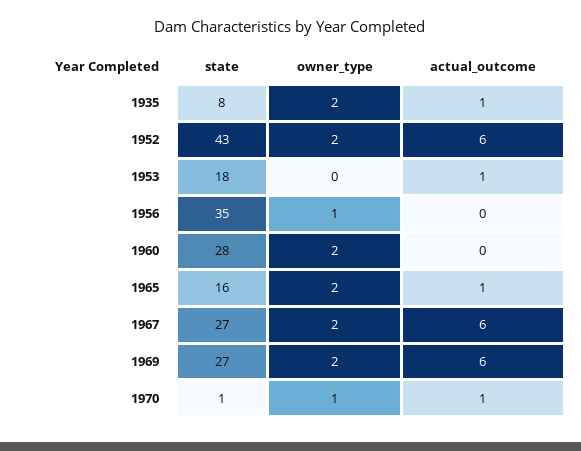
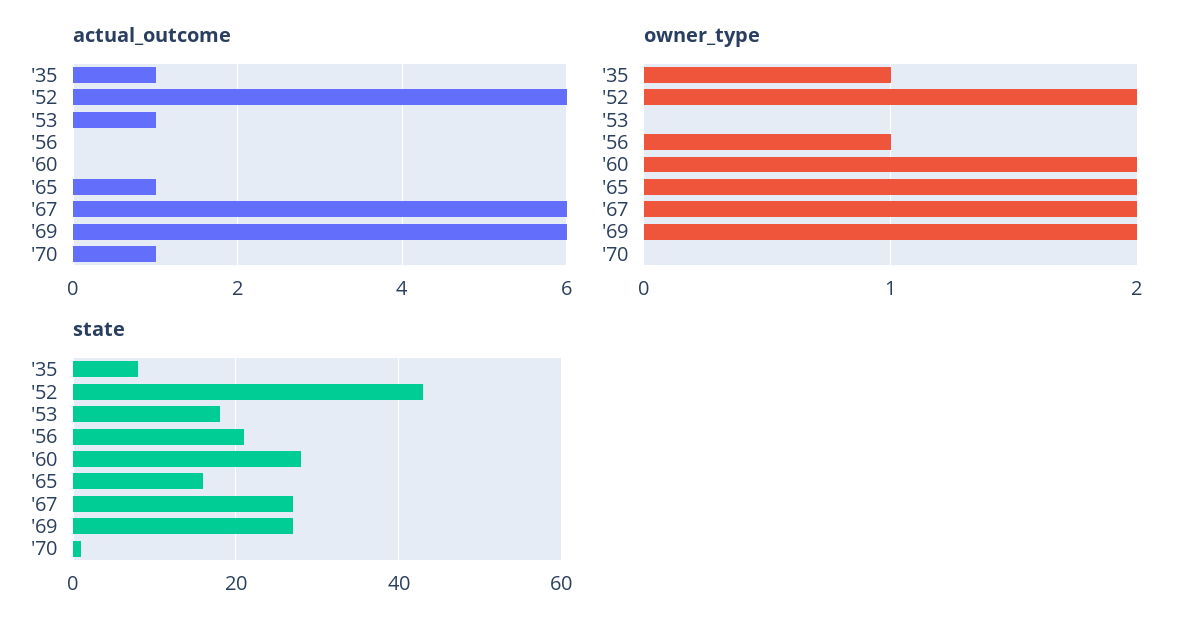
  {
    "state": {
      "1935": 8,
      "1952": 43,
      "1953": 18,
-     "1956": 35,
+     "1956": 20,
      "1960": 28,
      "1965": 16,
      "1967": 27,
      "1969": 27,
      "1970": 1
    },
    "owner_type": {
-     "1935": 2,
+     "1935": 1,
      "1952": 2,
      "1953": 0,
      "1956": 1,
      "1960": 2,
      "1965": 2,
      "1967": 2,
      "1969": 2,
-     "1970": 1
+     "1970": 0
    },
    "actual_outcome": {
      "1935": 1,
      "1952": 6,
      "1953": 1,
      "1956": 0,
      "1960": 0,
      "1965": 1,
      "1967": 6,
      "1969": 6,
      "1970": 1
    }
  }

